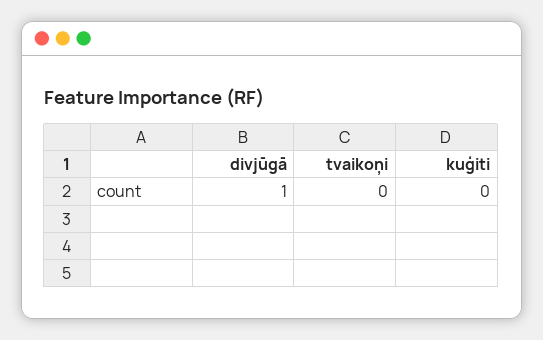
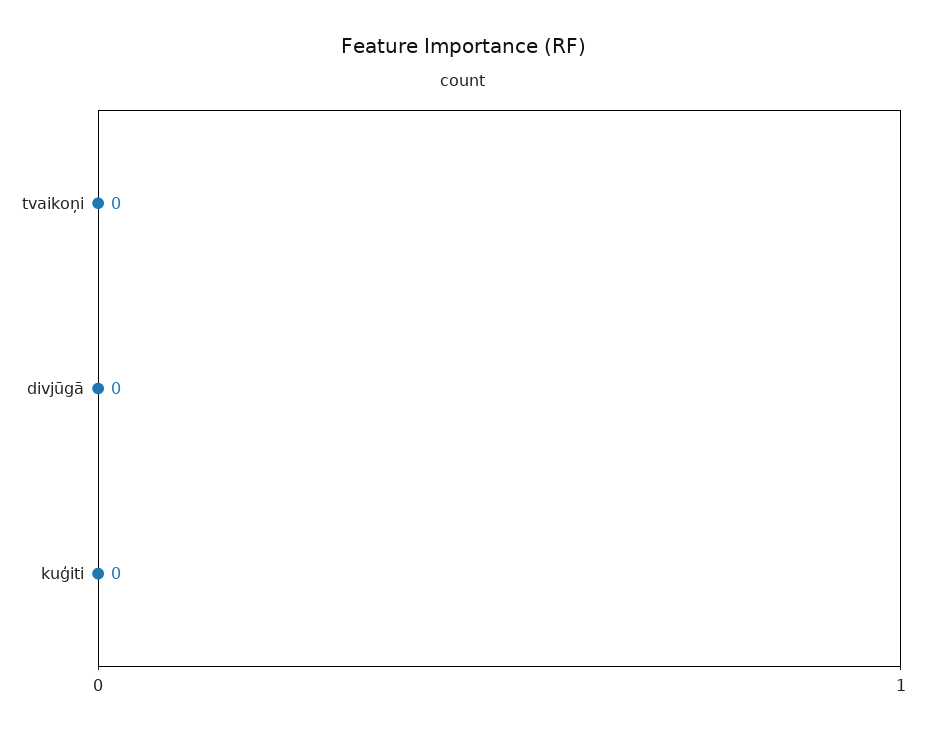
  {
-   "divjūgā": 1,
+   "divjūgā": 0,
    "tvaikoņi": 0,
    "kuģiti": 0
  }

